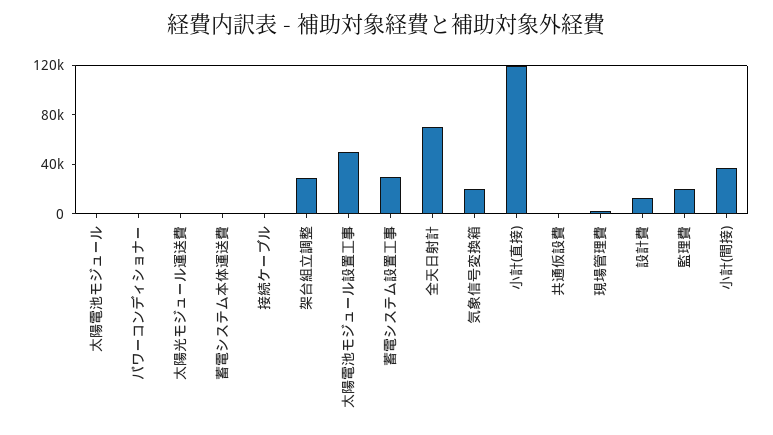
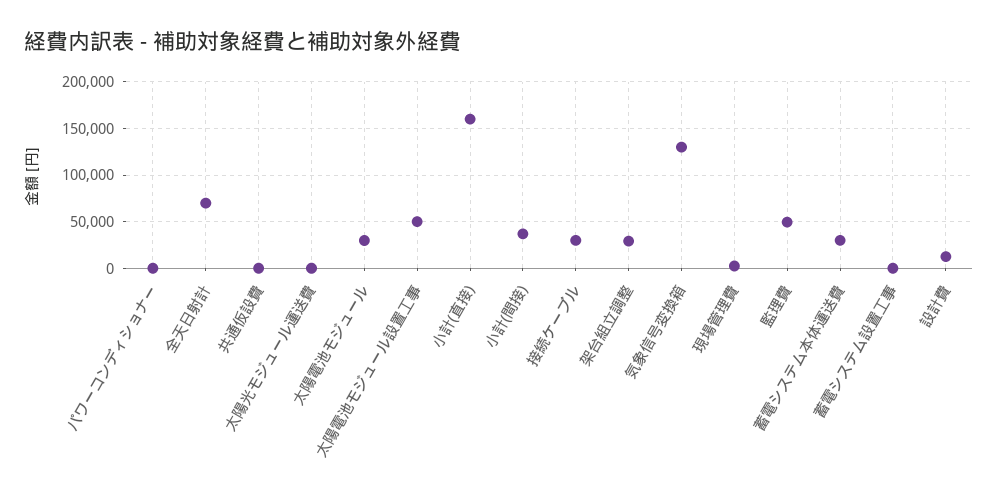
  {
-   "太陽電池モジュール": 0,
+   "太陽電池モジュール": 30000,
    "パワーコンディショナー": 0,
    "太陽光モジュール運送費": 0,
-   "蓄電システム本体運送費": 0,
+   "蓄電システム本体運送費": 30000,
-   "接続ケーブル": 0,
+   "接続ケーブル": 30000,
    "架台組立調整": 30000,
    "太陽電池モジュール設置工事": 50000,
-   "蓄電システム設置工事": 30000,
+   "蓄電システム設置工事": 0,
    "全天日射計": 70000,
-   "気象信号変換箱": 20000,
+   "気象信号変換箱": 130000,
-   "小計(直接)": 120000,
+   "小計(直接)": 160000,
    "共通仮設費": 0,
    "現場管理費": 0,
    "設計費": 10000,
-   "監理費": 20000,
+   "監理費": 50000,
    "小計(間接)": 40000
  }

